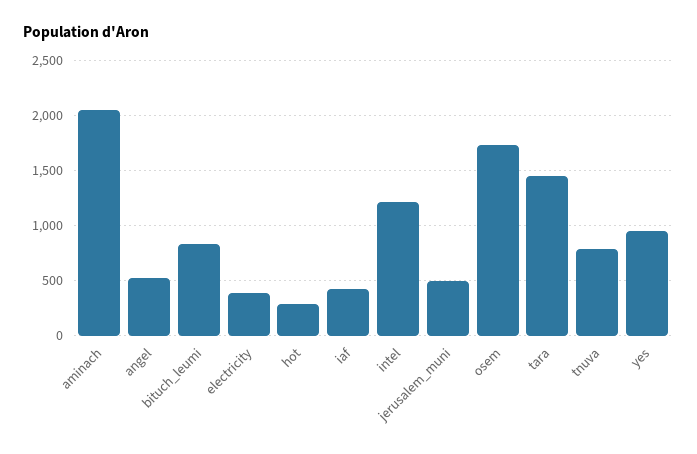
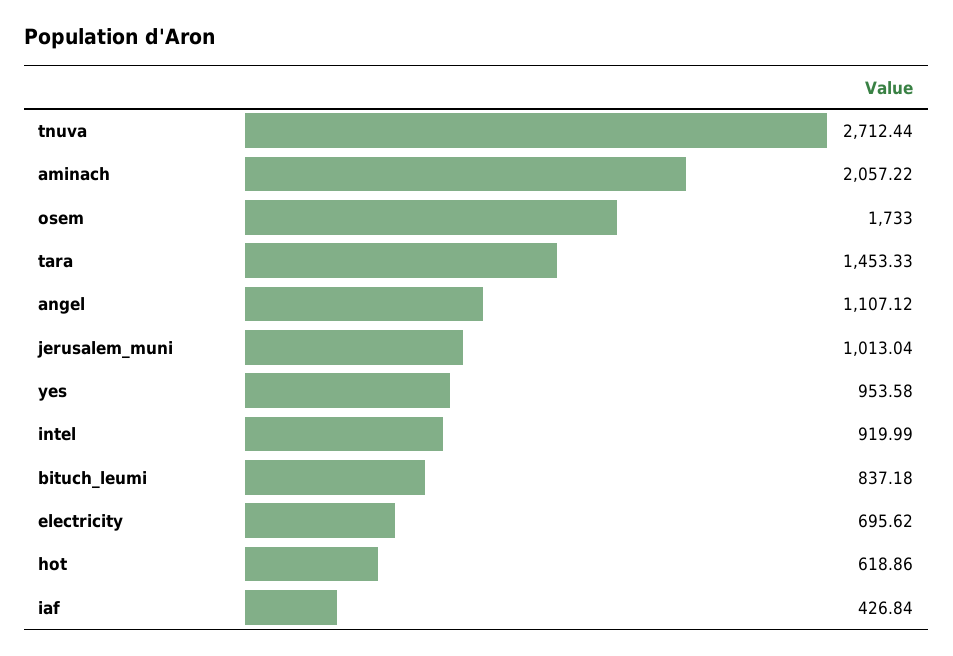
  {
    "aminach": 2057.22,
-   "angel": 500,
+   "angel": 1107.12,
    "bituch_leumi": 837.18,
-   "electricity": 400,
+   "electricity": 695.62,
-   "hot": 300,
+   "hot": 618.86,
    "iaf": 426.84,
-   "intel": 1200,
+   "intel": 919.99,
-   "jerusalem_muni": 500,
+   "jerusalem_muni": 1013.04,
    "osem": 1733,
    "tara": 1453.33,
-   "tnuva": 800,
+   "tnuva": 2712.44,
    "yes": 953.58
  }

